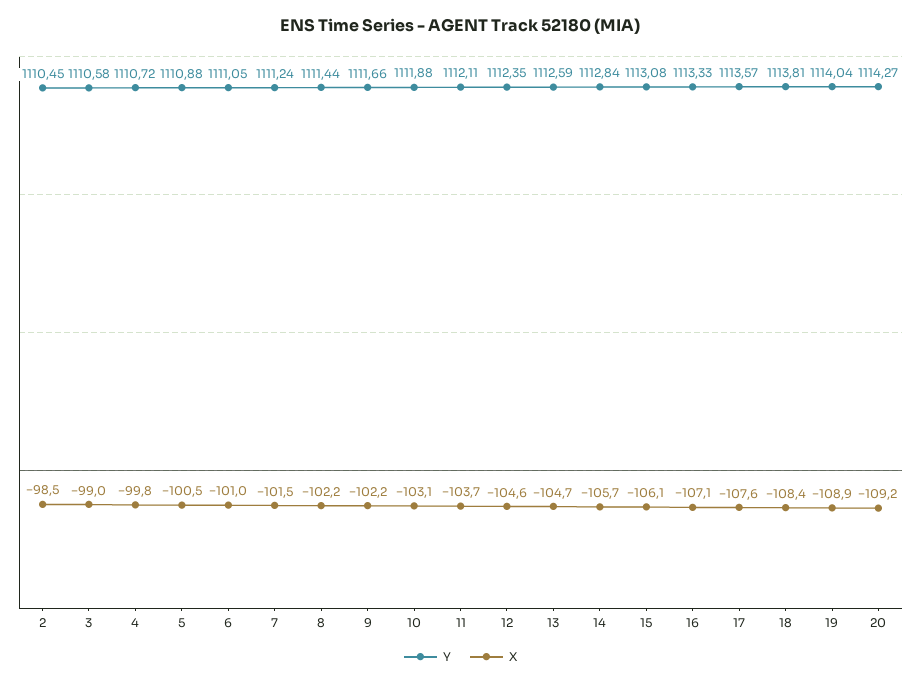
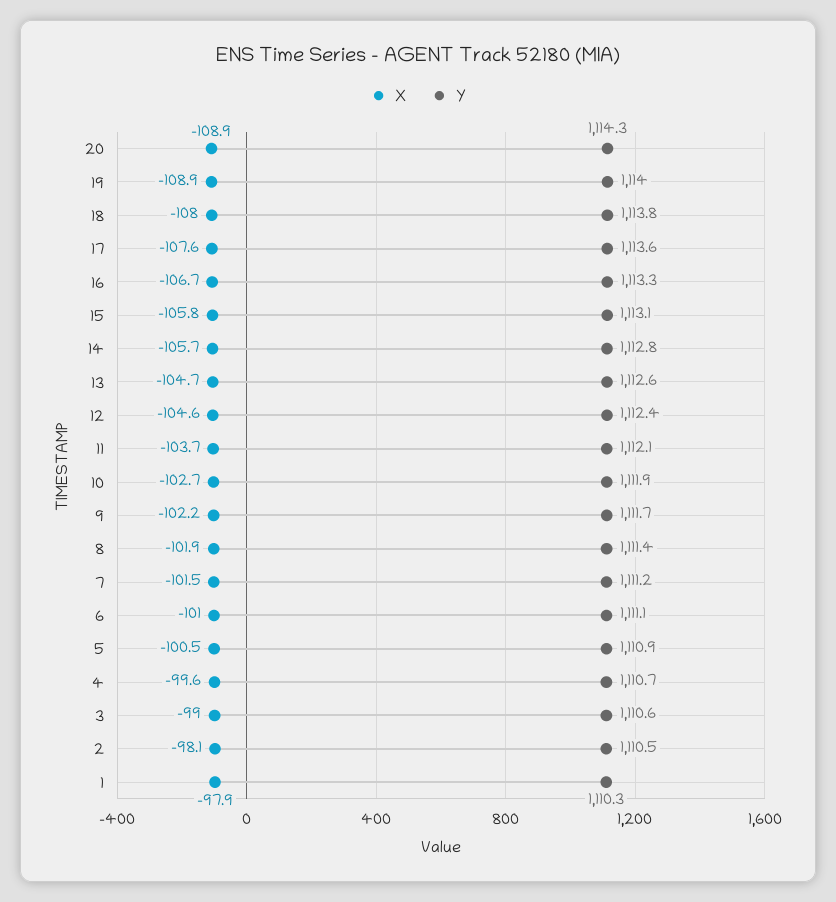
  {
    "Y": {
      "2": 1110.45,
      "3": 1110.58,
      "4": 1110.72,
      "5": 1110.88,
      "6": 1111.05,
      "7": 1111.24,
      "8": 1111.44,
      "9": 1111.66,
      "10": 1111.88,
      "11": 1112.11,
      "12": 1112.35,
      "13": 1112.59,
      "14": 1112.84,
      "15": 1113.08,
      "16": 1113.33,
      "17": 1113.57,
      "18": 1113.81,
      "19": 1114.04,
-     "20": 1114.27
+     "20": 1114.27,
+     "1": 1110.3
    },
    "X": {
-     "2": -98.5,
+     "2": -98.1,
      "3": -99,
-     "4": -99.8,
+     "4": -99.6,
      "5": -100.5,
      "6": -101,
      "7": -101.5,
-     "8": -102.2,
+     "8": -101.9,
      "9": -102.2,
-     "10": -103.1,
+     "10": -102.7,
      "11": -103.7,
      "12": -104.6,
      "13": -104.7,
      "14": -105.7,
-     "15": -106.1,
+     "15": -105.8,
-     "16": -107.1,
+     "16": -106.7,
      "17": -107.6,
-     "18": -108.4,
+     "18": -108,
      "19": -108.9,
-     "20": -109.2
+     "20": -108.9,
+     "1": -97.9
    }
  }

